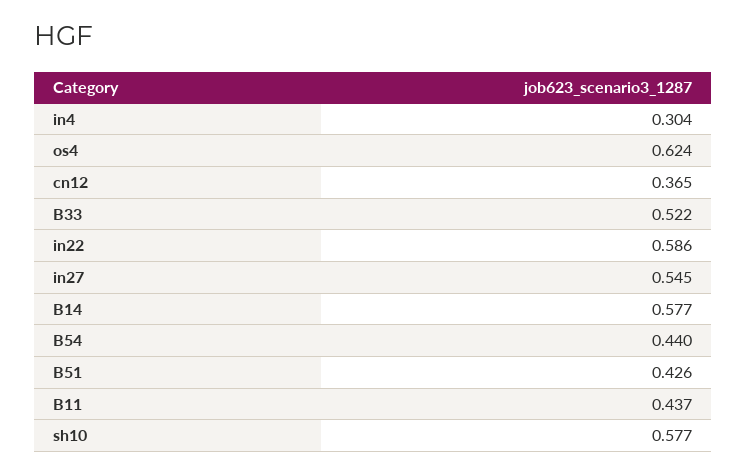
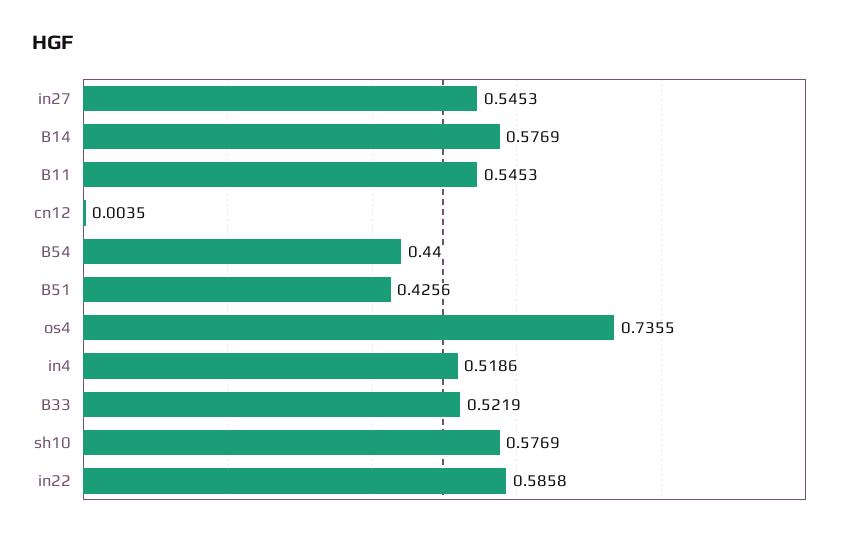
  {
-   "in4": 0.304,
+   "in4": 0.5186,
-   "os4": 0.624,
+   "os4": 0.7355,
-   "cn12": 0.365,
+   "cn12": 0.0035,
    "B33": 0.5219,
    "in22": 0.5858,
    "in27": 0.5453,
    "B14": 0.5769,
    "B54": 0.44,
    "B51": 0.4256,
-   "B11": 0.437,
+   "B11": 0.5453,
    "sh10": 0.5769
  }

